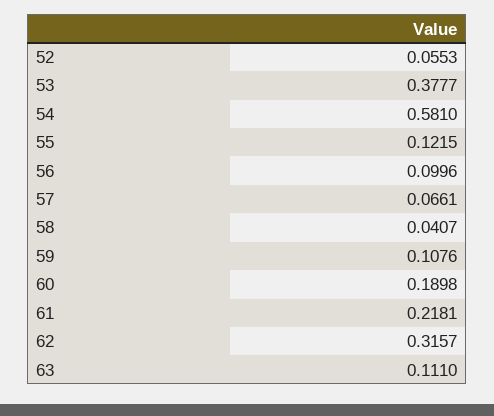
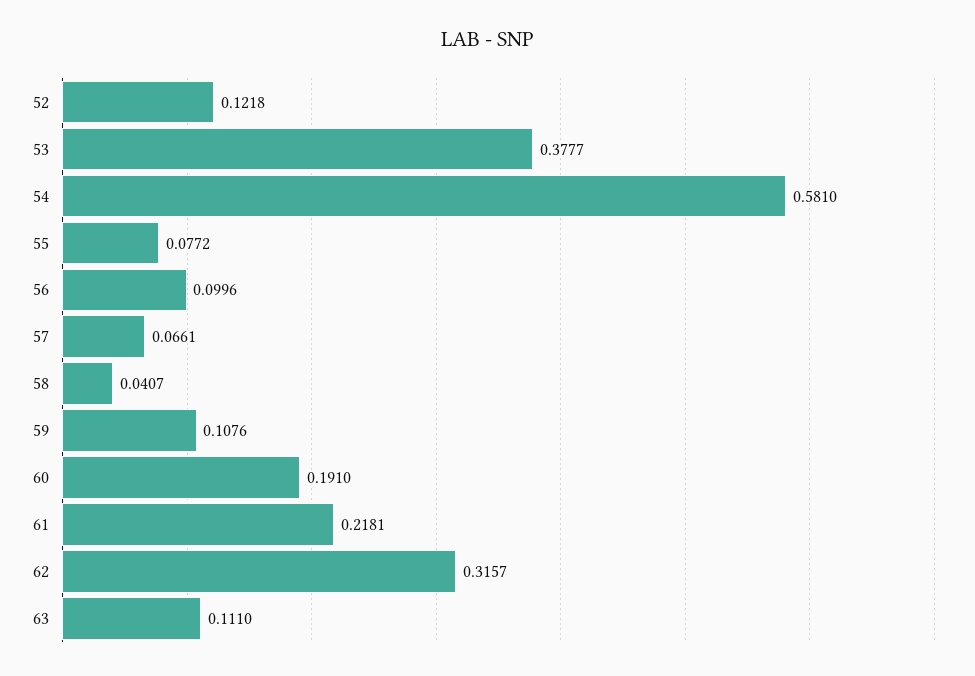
  {
-   "52": 0.0553,
+   "52": 0.1218,
    "53": 0.3777,
    "54": 0.581,
-   "55": 0.1215,
+   "55": 0.0772,
    "56": 0.0996,
    "57": 0.0661,
    "58": 0.0407,
    "59": 0.1076,
-   "60": 0.1898,
+   "60": 0.191,
    "61": 0.2181,
    "62": 0.3157,
    "63": 0.111
  }

